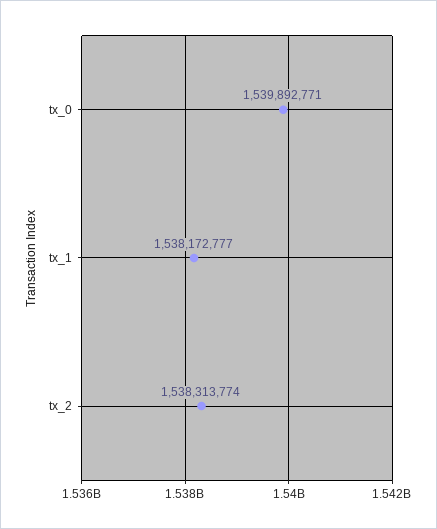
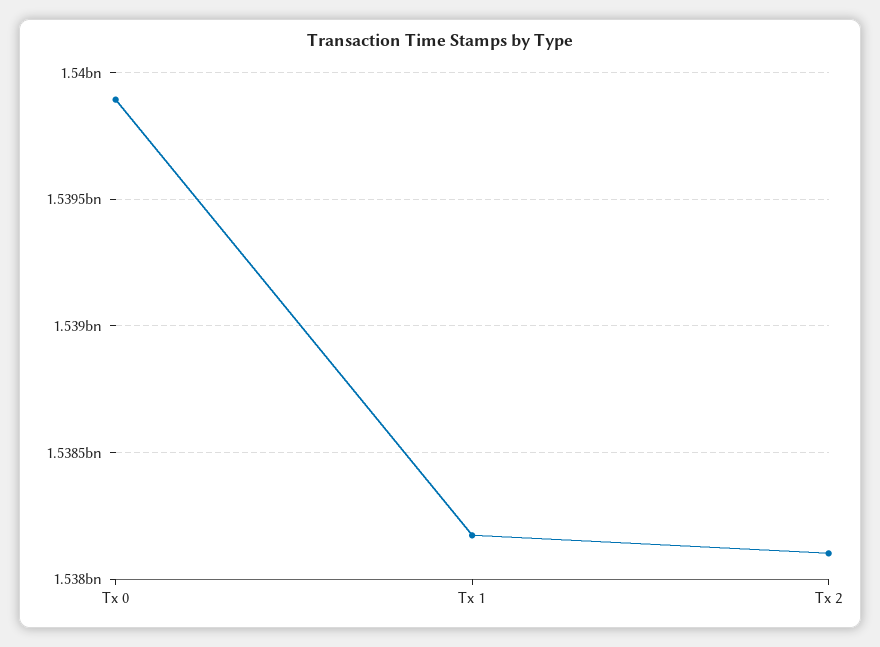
  {
    "tx_0": 1539892771,
    "tx_1": 1538172777,
-   "tx_2": 1538313774
+   "tx_2": 1538100000
  }

